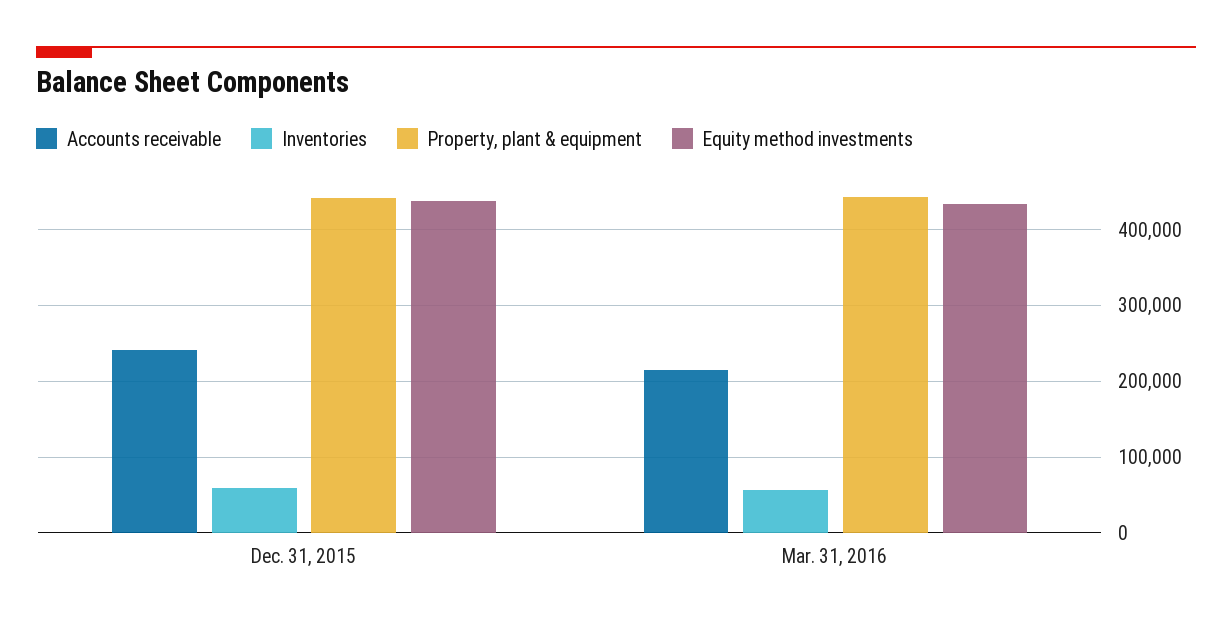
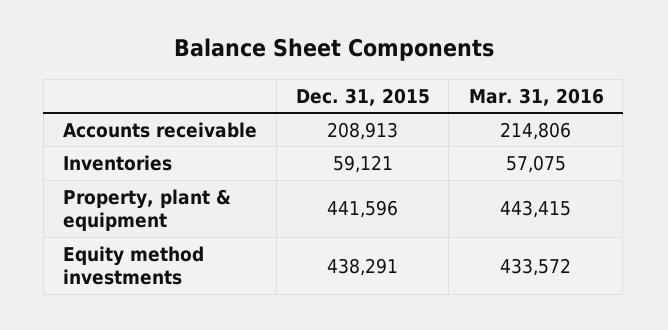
  {
    "Accounts receivable": {
-     "Dec. 31, 2015": 240000,
+     "Dec. 31, 2015": 208913,
      "Mar. 31, 2016": 214806
    },
    "Inventories": {
      "Dec. 31, 2015": 59121,
      "Mar. 31, 2016": 57075
    },
    "Property, plant & equipment": {
      "Dec. 31, 2015": 441596,
      "Mar. 31, 2016": 443415
    },
    "Equity method investments": {
      "Dec. 31, 2015": 438291,
      "Mar. 31, 2016": 433572
    }
  }

